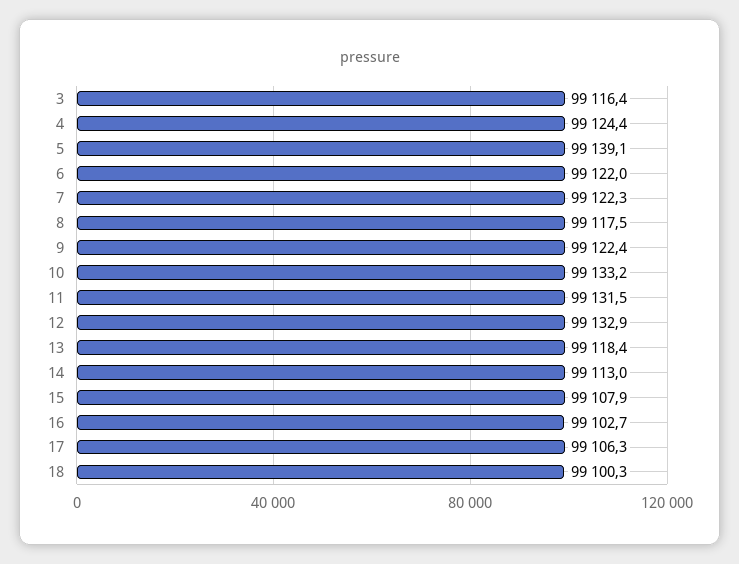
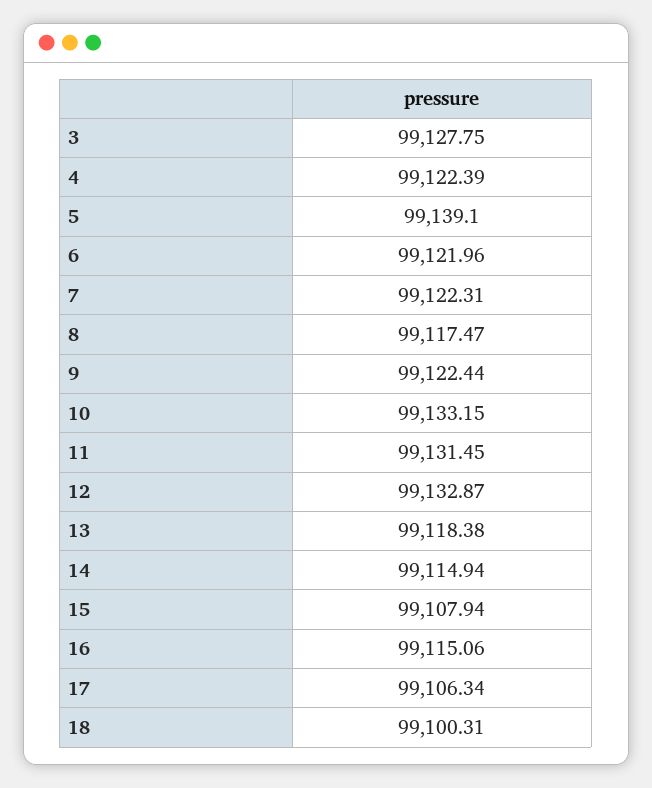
  {
-   "3": 99116.4,
+   "3": 99127.75,
-   "4": 99124.4,
+   "4": 99122.39,
    "5": 99139.1,
    "6": 99121.96,
    "7": 99122.31,
    "8": 99117.47,
    "9": 99122.44,
    "10": 99133.15,
    "11": 99131.45,
    "12": 99132.87,
    "13": 99118.38,
-   "14": 99113,
+   "14": 99114.94,
    "15": 99107.94,
-   "16": 99102.7,
+   "16": 99115.06,
    "17": 99106.34,
    "18": 99100.31
  }

